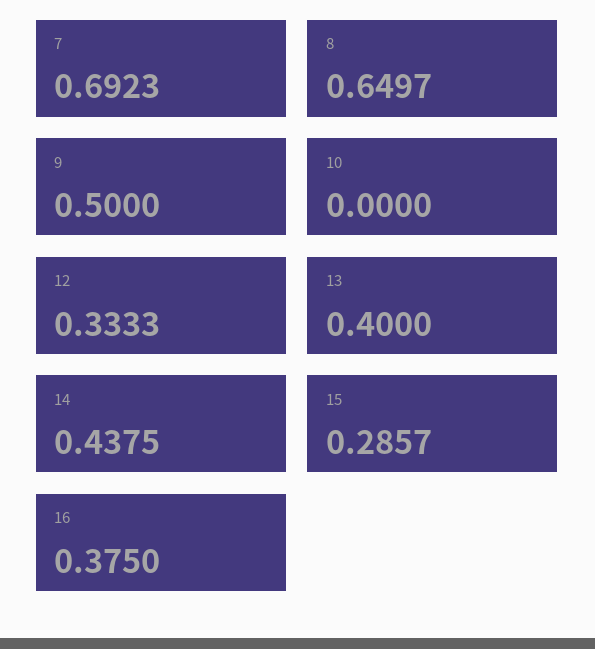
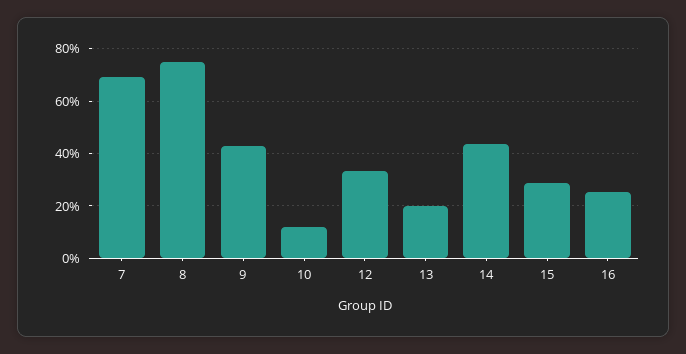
  {
    "7": 0.6923,
-   "8": 0.6497,
+   "8": 0.75,
-   "9": 0.5,
+   "9": 0.425,
-   "10": 0,
+   "10": 0.125,
    "12": 0.3333,
-   "13": 0.4,
+   "13": 0.2,
    "14": 0.4375,
    "15": 0.2857,
-   "16": 0.375
+   "16": 0.25
  }

